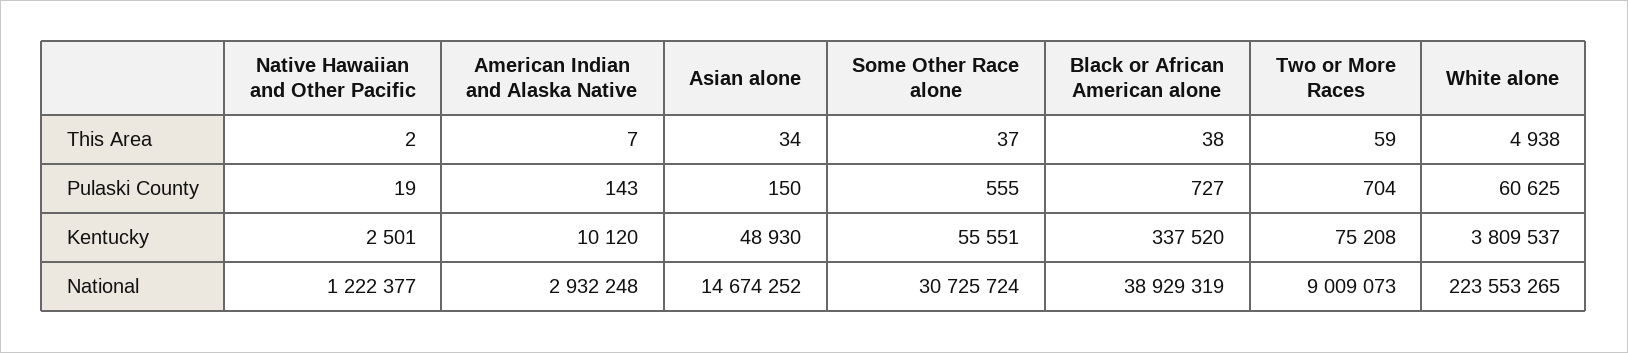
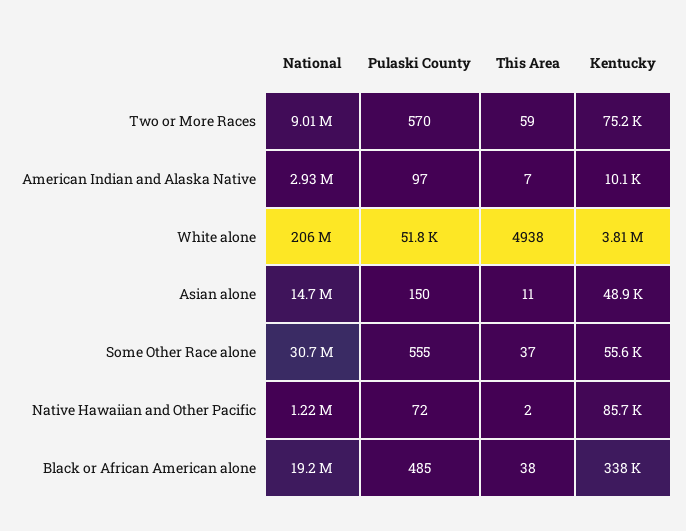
  {
    "Native Hawaiian and Other Pacific": {
      "This Area": 2,
-     "Pulaski County": 19,
+     "Pulaski County": 72,
-     "Kentucky": 2501,
+     "Kentucky": 85700,
      "National": 1222377
    },
    "American Indian and Alaska Native": {
      "This Area": 7,
-     "Pulaski County": 143,
+     "Pulaski County": 97,
      "Kentucky": 10120,
      "National": 2932248
    },
    "Asian alone": {
-     "This Area": 34,
+     "This Area": 11,
      "Pulaski County": 150,
      "Kentucky": 48930,
      "National": 14674252
    },
    "Some Other Race alone": {
      "This Area": 37,
      "Pulaski County": 555,
      "Kentucky": 55551,
      "National": 30725724
    },
    "Black or African American alone": {
      "This Area": 38,
-     "Pulaski County": 727,
+     "Pulaski County": 485,
      "Kentucky": 337520,
-     "National": 38929319
+     "National": 19200000
    },
    "Two or More Races": {
      "This Area": 59,
-     "Pulaski County": 704,
+     "Pulaski County": 570,
      "Kentucky": 75208,
      "National": 9009073
    },
    "White alone": {
      "This Area": 4938,
-     "Pulaski County": 60625,
+     "Pulaski County": 51800,
      "Kentucky": 3809537,
-     "National": 223553265
+     "National": 206000000
    }
  }

